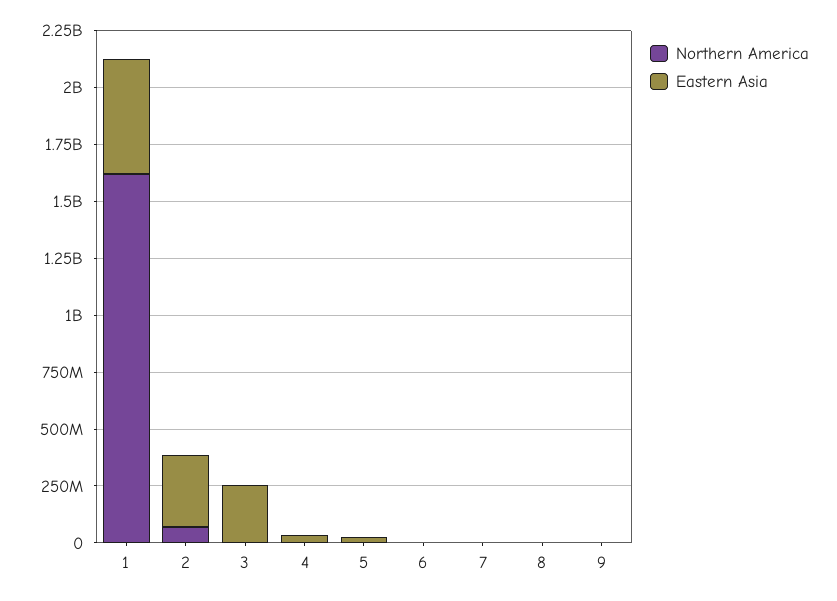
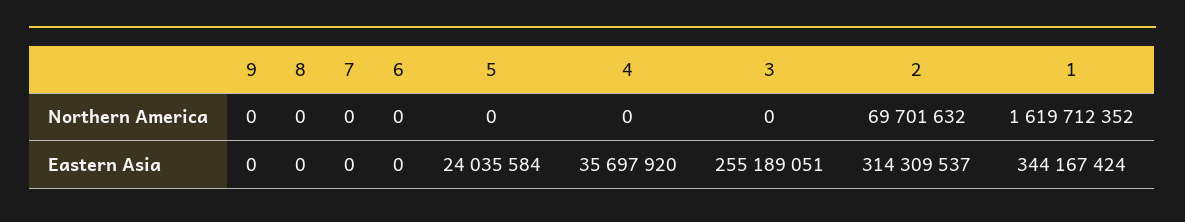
  {
    "Northern America": {
      "1": 1619712352,
      "2": 69701632,
      "3": 0,
      "4": 0,
      "5": 0,
      "6": 0,
      "7": 0,
      "8": 0,
      "9": 0
    },
    "Eastern Asia": {
-     "1": 500000000,
+     "1": 344167424,
      "2": 314309537,
      "3": 255189051,
      "4": 35697920,
      "5": 24035584,
      "6": 0,
      "7": 0,
      "8": 0,
      "9": 0
    }
  }

